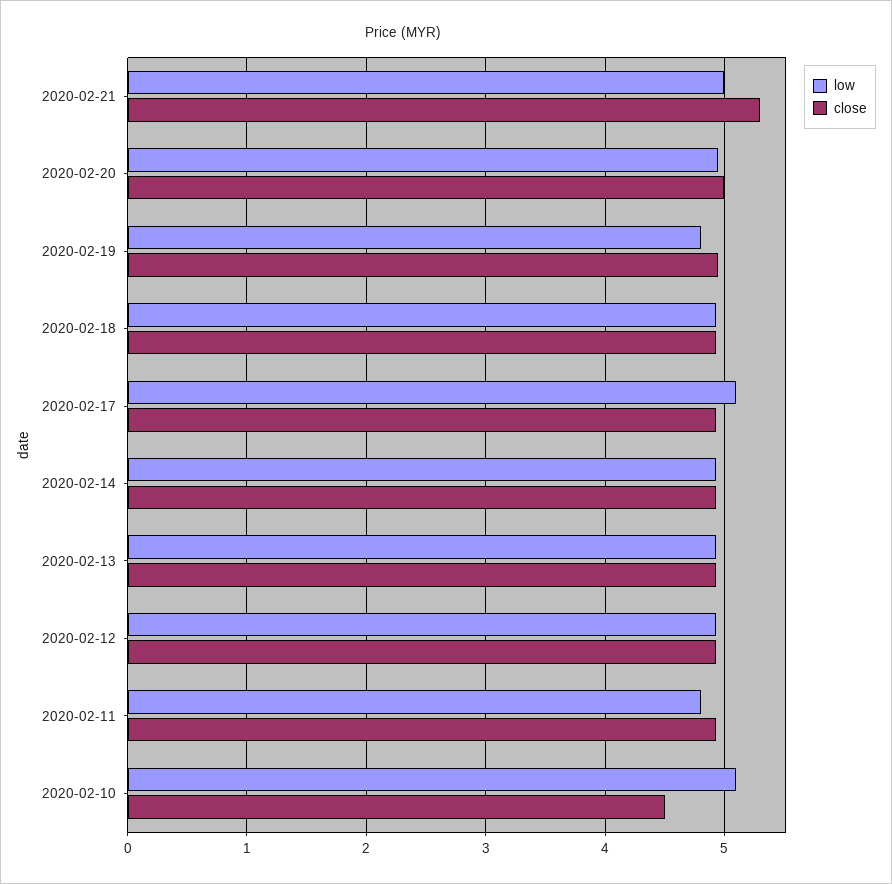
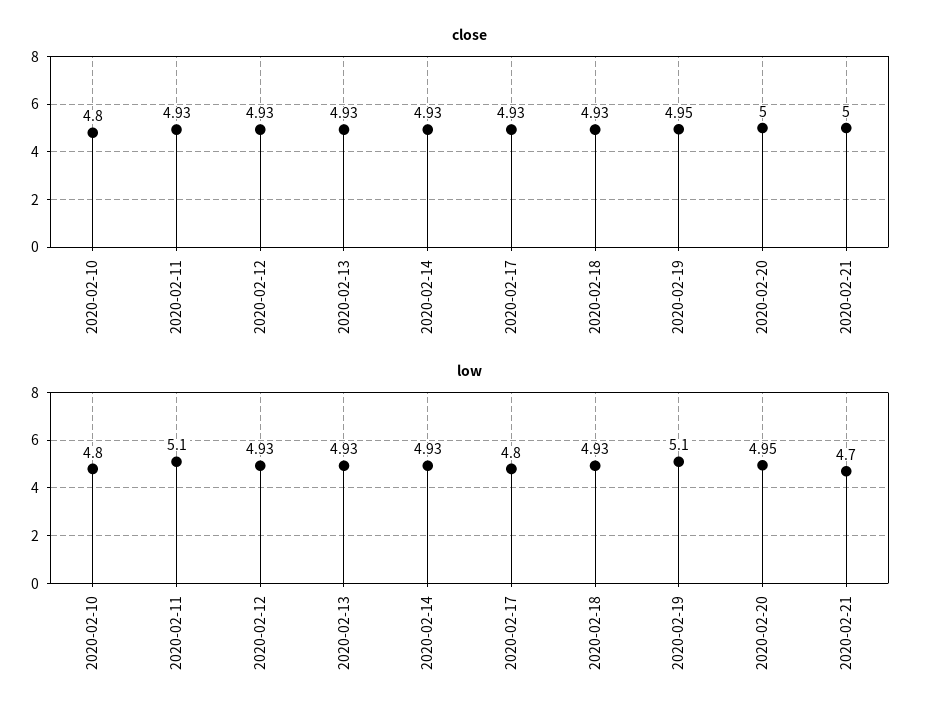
  {
    "low": {
-     "2020-02-21": 5,
+     "2020-02-21": 4.7,
      "2020-02-20": 4.95,
-     "2020-02-19": 4.8,
+     "2020-02-19": 5.1,
      "2020-02-18": 4.93,
-     "2020-02-17": 5.1,
+     "2020-02-17": 4.8,
      "2020-02-14": 4.93,
      "2020-02-13": 4.93,
      "2020-02-12": 4.93,
-     "2020-02-11": 4.8,
+     "2020-02-11": 5.1,
-     "2020-02-10": 5.1
+     "2020-02-10": 4.8
    },
    "close": {
-     "2020-02-21": 5.3,
+     "2020-02-21": 5,
      "2020-02-20": 5,
      "2020-02-19": 4.95,
      "2020-02-18": 4.93,
      "2020-02-17": 4.93,
      "2020-02-14": 4.93,
      "2020-02-13": 4.93,
      "2020-02-12": 4.93,
      "2020-02-11": 4.93,
-     "2020-02-10": 4.5
+     "2020-02-10": 4.8
    }
  }

